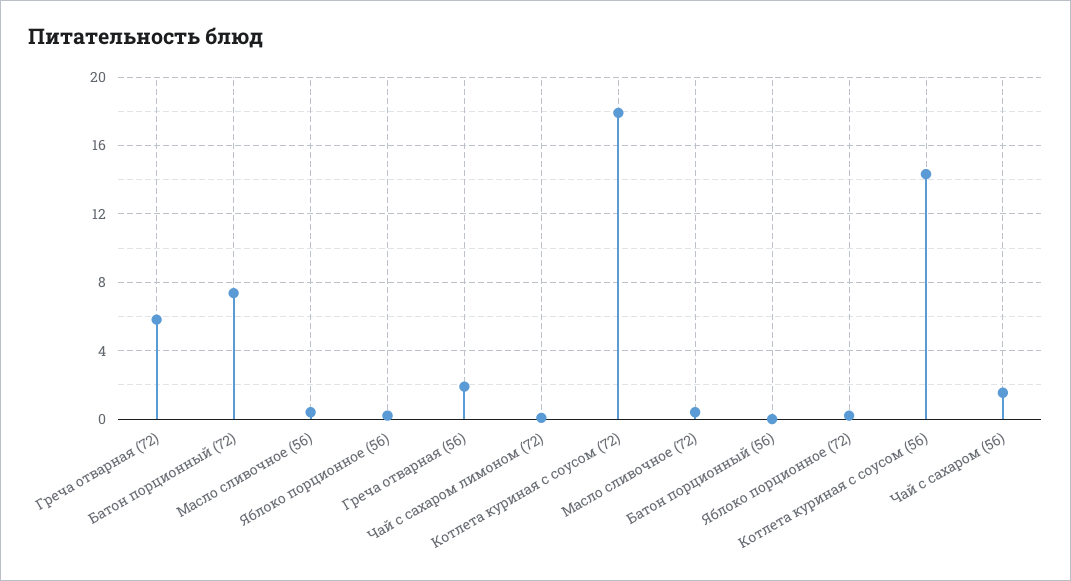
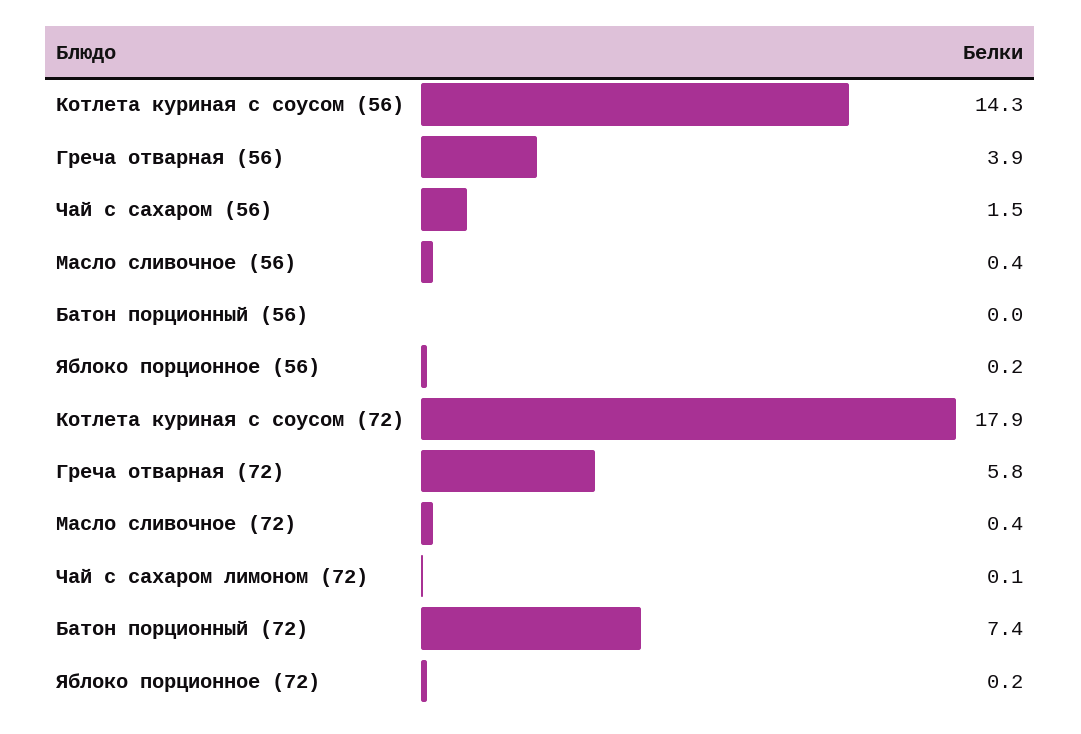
  {
    "Греча отварная (72)": 5.8,
    "Батон порционный (72)": 7.4,
    "Масло сливочное (56)": 0.4,
    "Яблоко порционное (56)": 0.2,
-   "Греча отварная (56)": 2,
+   "Греча отварная (56)": 3.9,
    "Чай с сахаром лимоном (72)": 0.1,
    "Котлета куриная с соусом (72)": 17.9,
    "Масло сливочное (72)": 0.4,
    "Батон порционный (56)": 0,
    "Яблоко порционное (72)": 0.2,
    "Котлета куриная с соусом (56)": 14.3,
    "Чай с сахаром (56)": 1.5
  }

